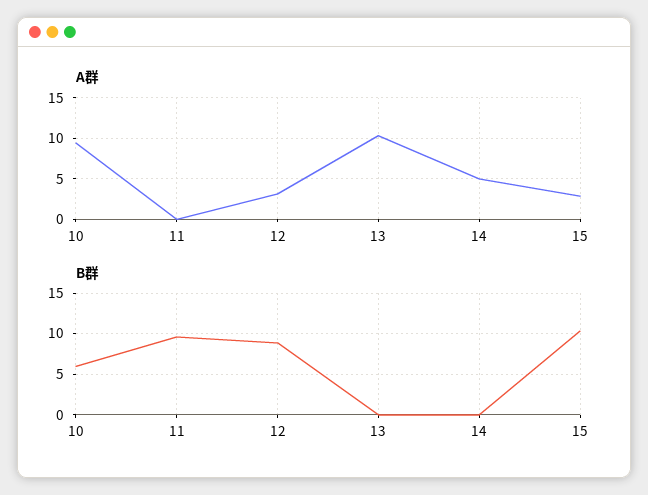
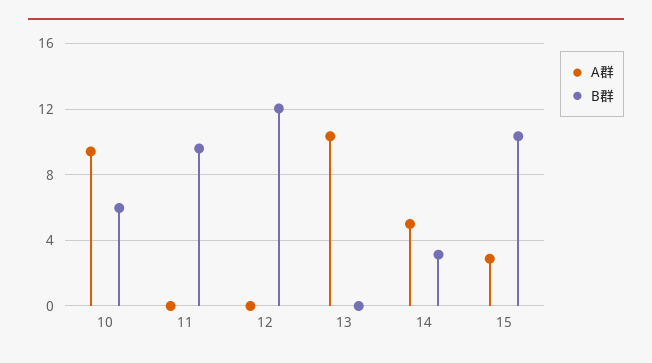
  {
    "A群": {
      "10": 9.5,
      "11": 0,
-     "12": 3,
+     "12": 0,
      "13": 10.5,
      "14": 5,
      "15": 3
    },
    "B群": {
      "10": 6,
      "11": 9.5,
-     "12": 9,
+     "12": 12,
      "13": 0,
-     "14": 0,
+     "14": 3,
      "15": 10.5
    }
  }

